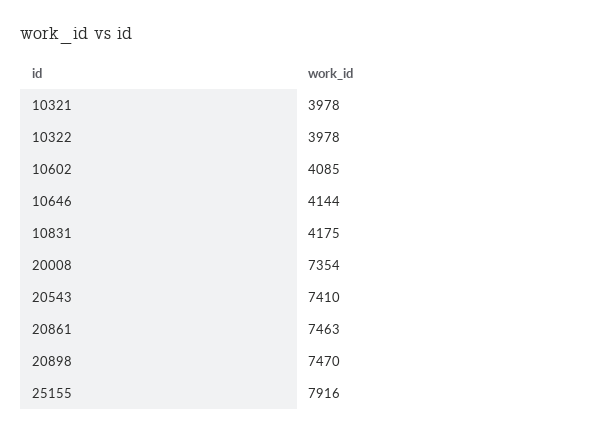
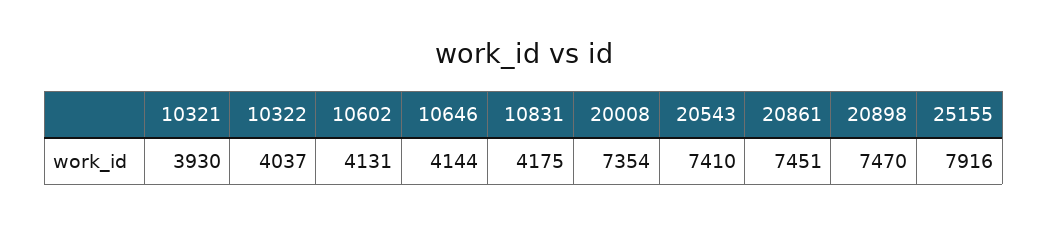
  {
-   "10321": 3978,
+   "10321": 3930,
-   "10322": 3978,
+   "10322": 4037,
-   "10602": 4085,
+   "10602": 4131,
    "10646": 4144,
    "10831": 4175,
    "20008": 7354,
    "20543": 7410,
-   "20861": 7463,
+   "20861": 7451,
    "20898": 7470,
    "25155": 7916
  }

